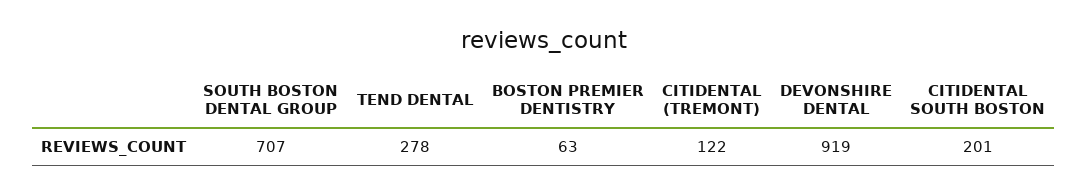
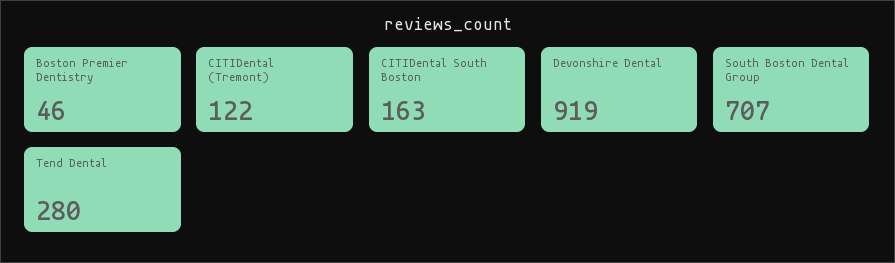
  {
    "SOUTH BOSTON DENTAL GROUP": 707,
-   "TEND DENTAL": 278,
+   "TEND DENTAL": 280,
-   "BOSTON PREMIER DENTISTRY": 63,
+   "BOSTON PREMIER DENTISTRY": 46,
    "CITIDENTAL (TREMONT)": 122,
    "DEVONSHIRE DENTAL": 919,
-   "CITIDENTAL SOUTH BOSTON": 201
+   "CITIDENTAL SOUTH BOSTON": 163
  }

